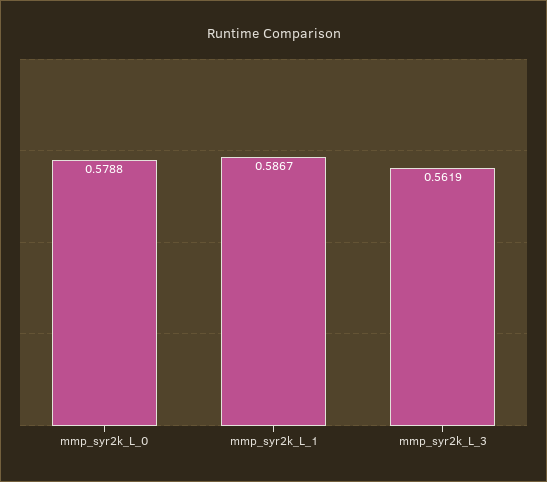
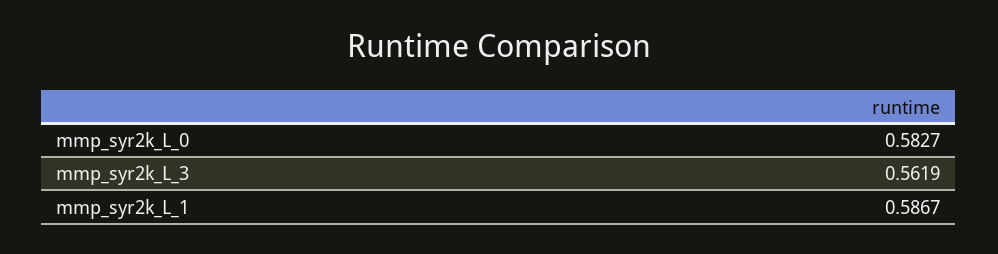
  {
-   "mmp_syr2k_L_0": 0.5788,
+   "mmp_syr2k_L_0": 0.5827,
    "mmp_syr2k_L_1": 0.5867,
    "mmp_syr2k_L_3": 0.5619
  }

